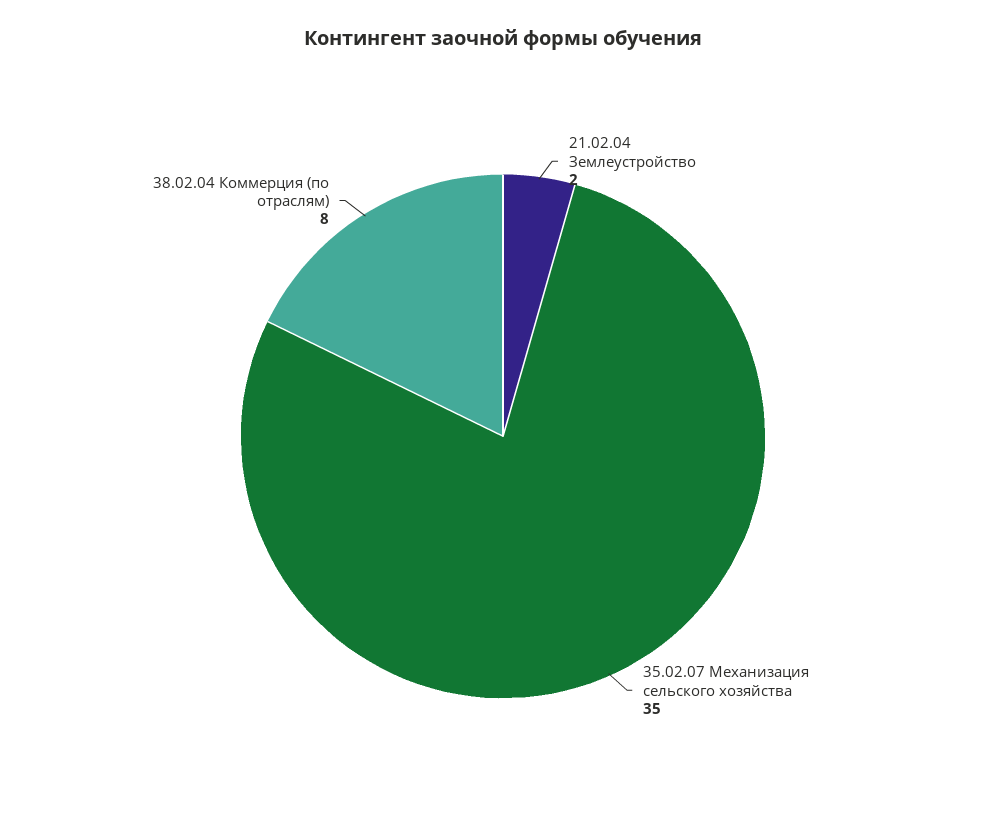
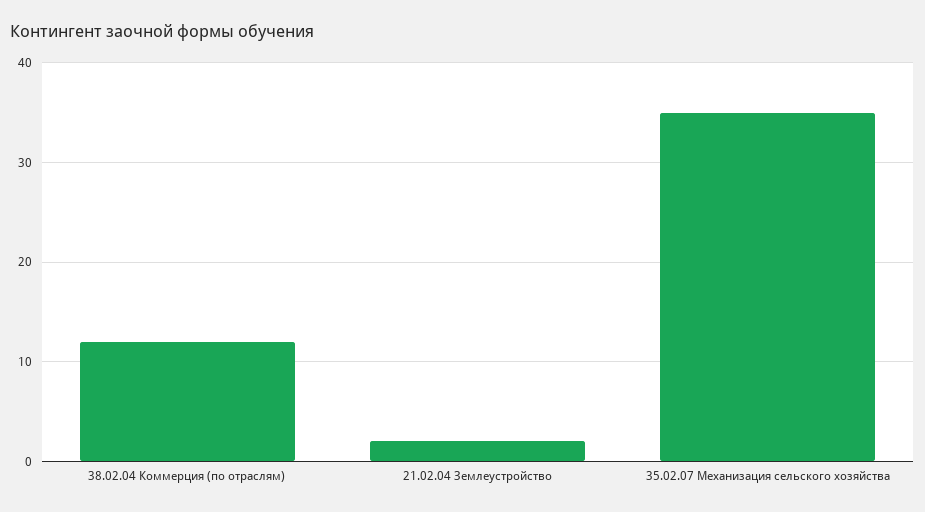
  {
    "21.02.04 Землеустройство": 2,
    "35.02.07 Механизация сельского хозяйства": 35,
-   "38.02.04 Коммерция (по отраслям)": 8
+   "38.02.04 Коммерция (по отраслям)": 12
  }

